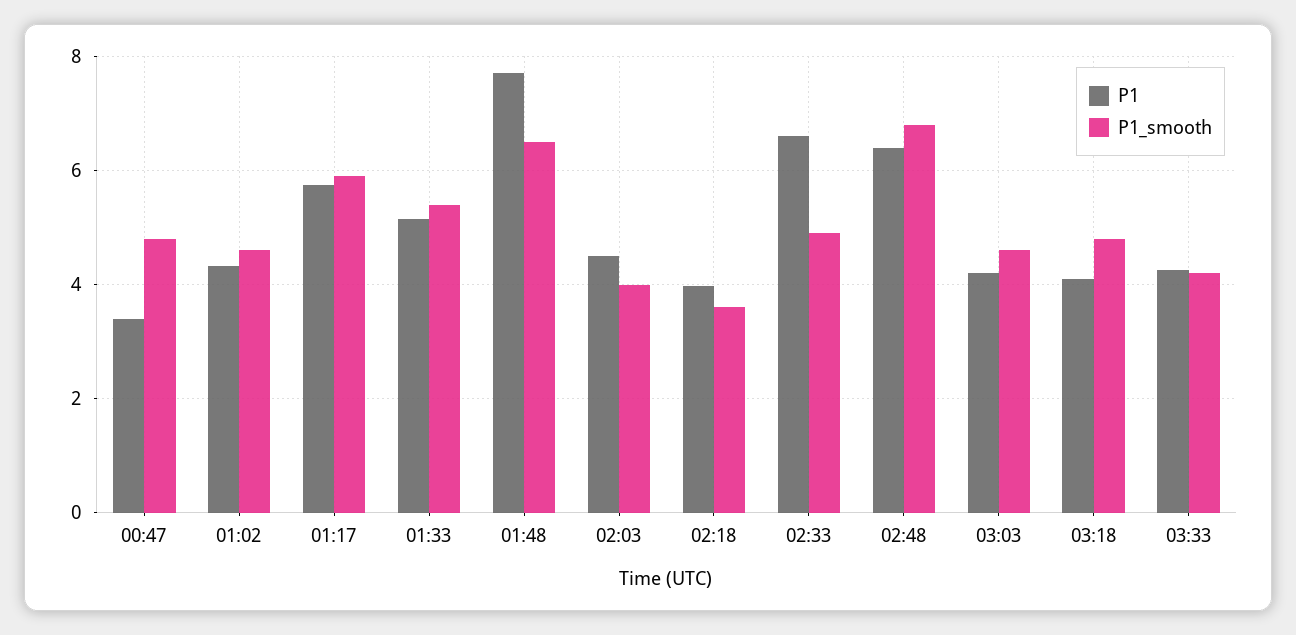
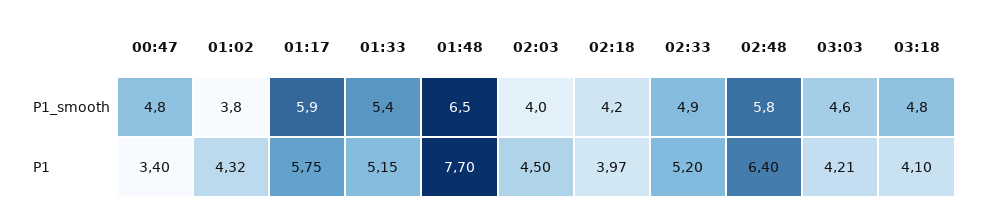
  {
    "P1": {
      "00:47": 3.4,
      "01:02": 4.32,
      "01:17": 5.75,
      "01:33": 5.15,
      "01:48": 7.7,
      "02:03": 4.5,
      "02:18": 3.97,
-     "02:33": 6.6,
+     "02:33": 5.2,
      "02:48": 6.4,
      "03:03": 4.21,
-     "03:18": 4.1,
+     "03:18": 4.1
-     "03:33": 4.2
    },
    "P1_smooth": {
      "00:47": 4.8,
-     "01:02": 4.6,
+     "01:02": 3.8,
      "01:17": 5.9,
      "01:33": 5.4,
      "01:48": 6.5,
      "02:03": 4,
-     "02:18": 3.6,
+     "02:18": 4.2,
      "02:33": 4.9,
-     "02:48": 6.8,
+     "02:48": 5.8,
      "03:03": 4.6,
-     "03:18": 4.8,
+     "03:18": 4.8
-     "03:33": 4.2
    }
  }

